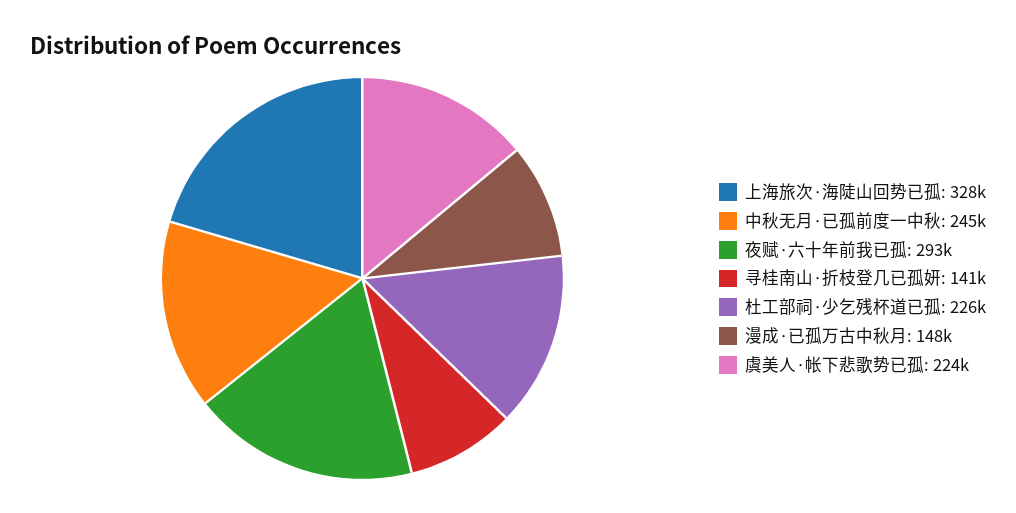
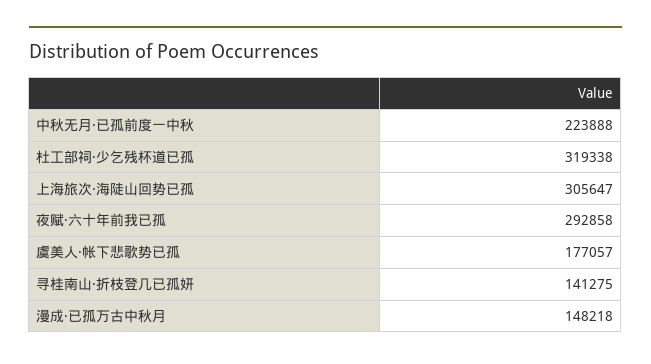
  {
-   "上海旅次·海陡山回势已孤": 328000,
+   "上海旅次·海陡山回势已孤": 305647,
-   "中秋无月·已孤前度一中秋": 245000,
+   "中秋无月·已孤前度一中秋": 223888,
    "夜赋·六十年前我已孤": 292858,
    "寻桂南山·折枝登几已孤妍": 141275,
-   "杜工部祠·少乞残杯道已孤": 226000,
+   "杜工部祠·少乞残杯道已孤": 319338,
    "漫成·已孤万古中秋月": 148218,
-   "虞美人·帐下悲歌势已孤": 224000
+   "虞美人·帐下悲歌势已孤": 177057
  }

